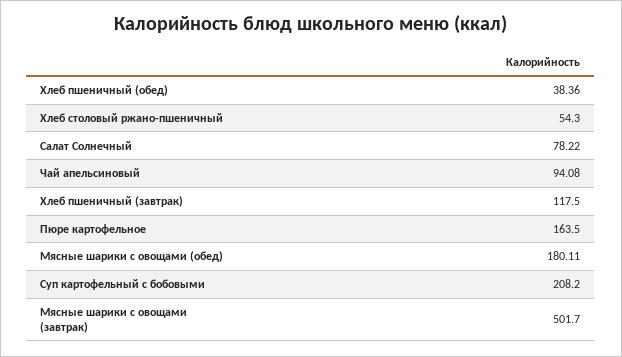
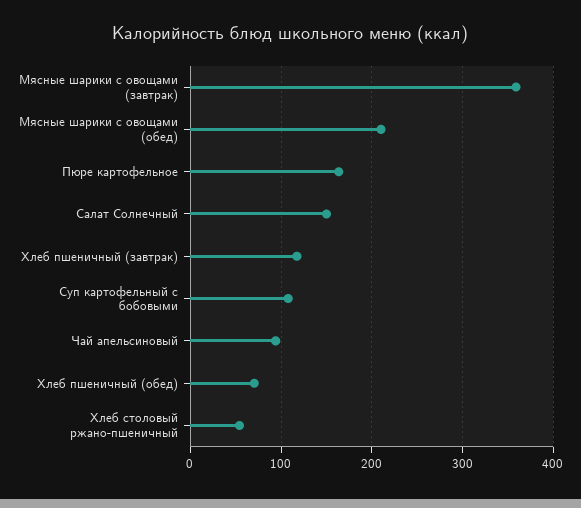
  {
-   "Хлеб пшеничный (обед)": 38.36,
+   "Хлеб пшеничный (обед)": 70,
    "Хлеб столовый ржано-пшеничный": 54.3,
-   "Салат Солнечный": 78.22,
+   "Салат Солнечный": 150,
    "Чай апельсиновый": 94.08,
    "Хлеб пшеничный (завтрак)": 117.5,
    "Пюре картофельное": 163.5,
-   "Мясные шарики с овощами (обед)": 180.11,
+   "Мясные шарики с овощами (обед)": 210,
-   "Суп картофельный с бобовыми": 208.2,
+   "Суп картофельный с бобовыми": 110,
-   "Мясные шарики с овощами (завтрак)": 501.7
+   "Мясные шарики с овощами (завтрак)": 360
  }

